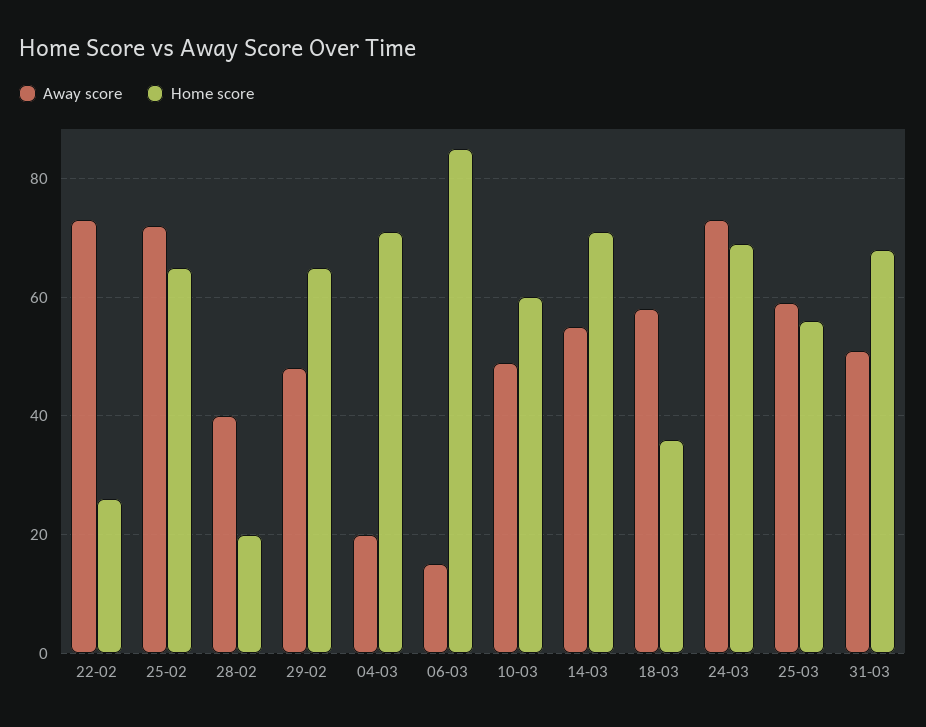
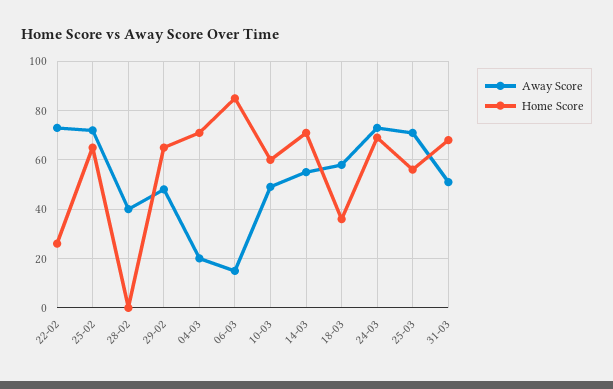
  {
    "Away score": {
      "22-02": 75,
      "25-02": 70,
      "28-02": 40,
      "29-02": 50,
      "04-03": 20,
      "06-03": 15,
      "10-03": 50,
      "14-03": 55,
      "18-03": 60,
      "24-03": 75,
-     "25-03": 60,
+     "25-03": 70,
      "31-03": 50
    },
    "Home score": {
      "22-02": 25,
      "25-02": 65,
-     "28-02": 20,
+     "28-02": 0,
      "29-02": 65,
      "04-03": 70,
      "06-03": 85,
      "10-03": 60,
      "14-03": 70,
      "18-03": 35,
      "24-03": 70,
      "25-03": 55,
      "31-03": 70
    }
  }

